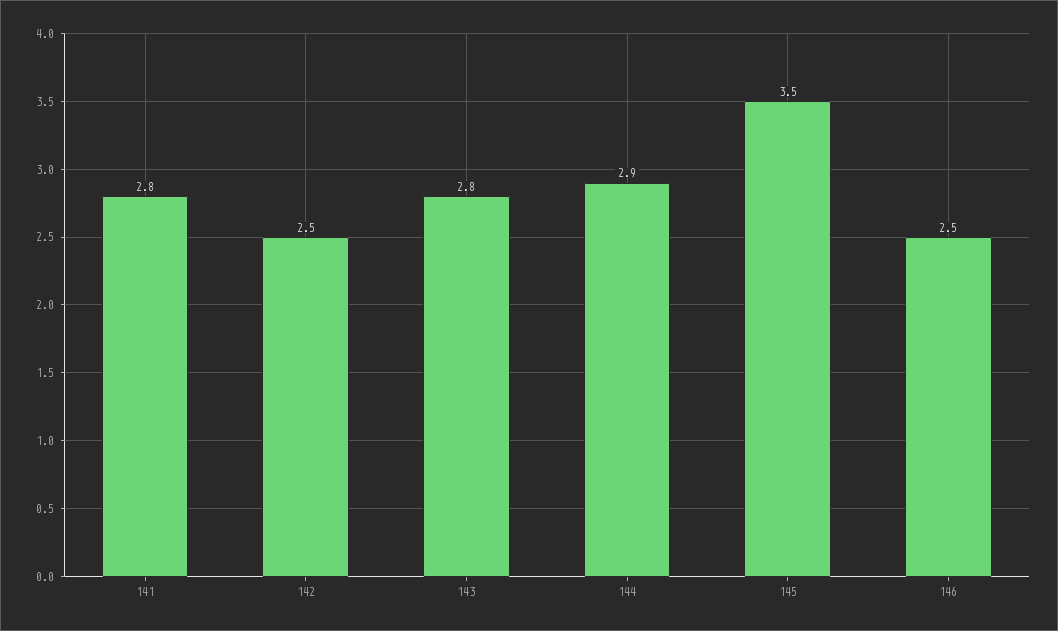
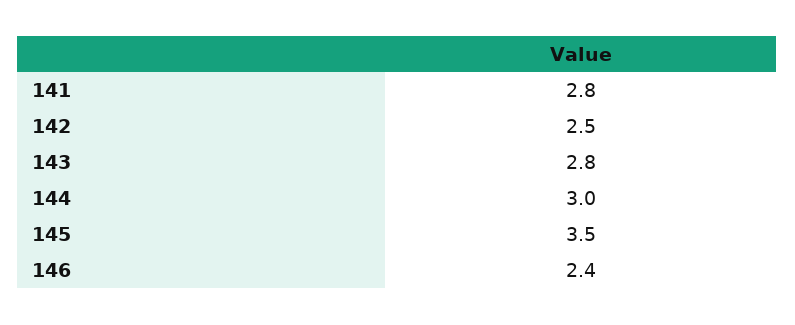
  {
    "141": 2.8,
    "142": 2.5,
    "143": 2.8,
-   "144": 2.9,
+   "144": 3,
    "145": 3.5,
-   "146": 2.5
+   "146": 2.4
  }

